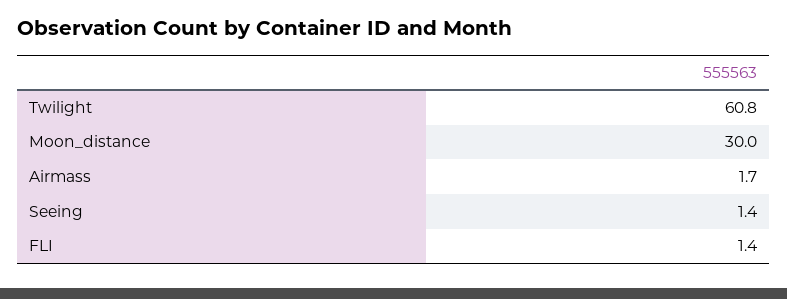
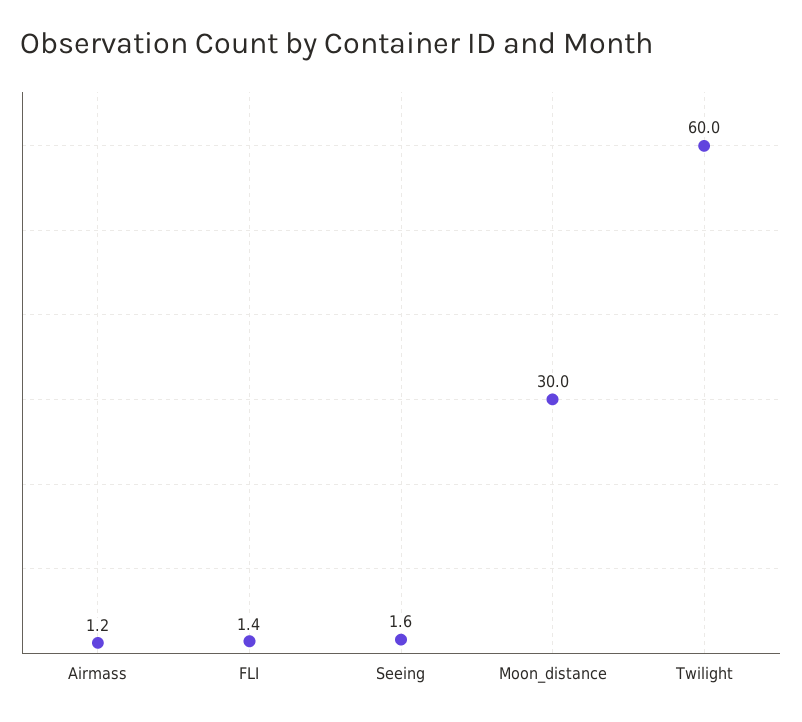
  {
-   "Twilight": 60.8,
+   "Twilight": 60,
    "Moon_distance": 30,
-   "Airmass": 1.7,
+   "Airmass": 1.2,
-   "Seeing": 1.4,
+   "Seeing": 1.6,
    "FLI": 1.4
  }

